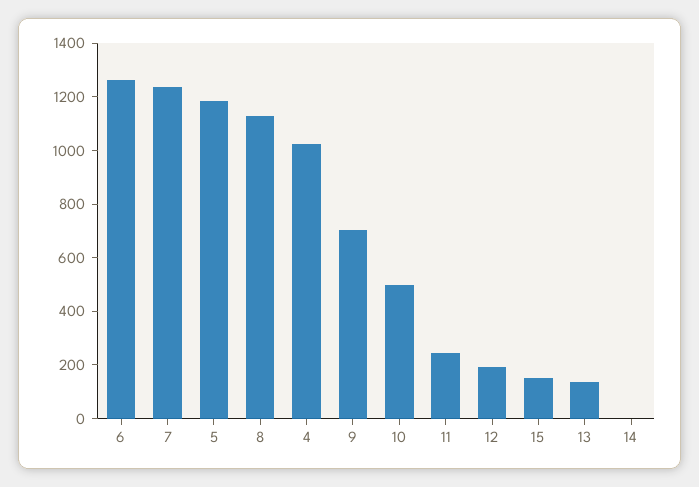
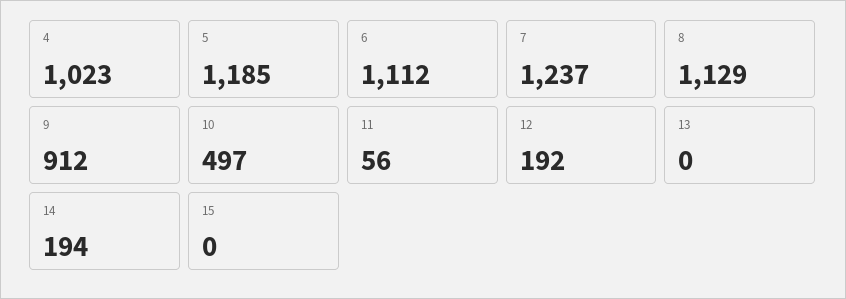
  {
-   "6": 1250,
+   "6": 1112,
    "7": 1237,
    "5": 1185,
    "8": 1129,
    "4": 1023,
-   "9": 700,
+   "9": 912,
    "10": 497,
-   "11": 250,
+   "11": 56,
    "12": 192,
-   "15": 150,
+   "15": 0,
-   "13": 150,
+   "13": 0,
-   "14": 0
+   "14": 194
  }

